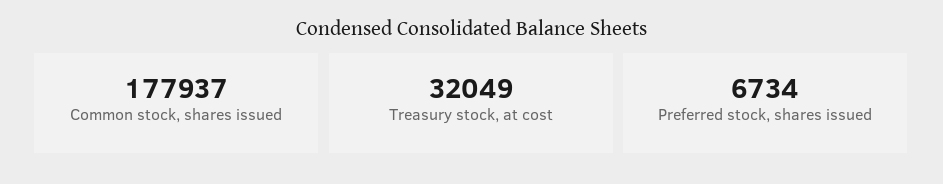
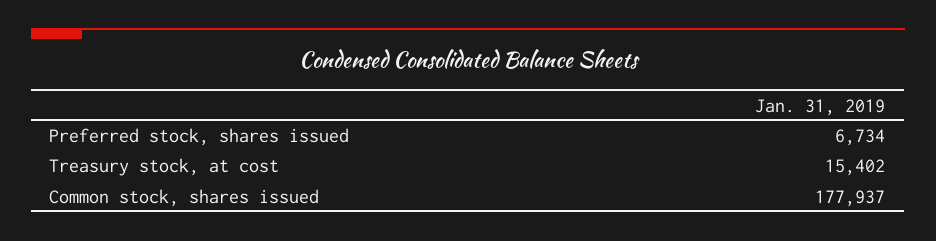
  {
    "Common stock, shares issued": 177937,
-   "Treasury stock, at cost": 32049,
+   "Treasury stock, at cost": 15402,
    "Preferred stock, shares issued": 6734
  }

